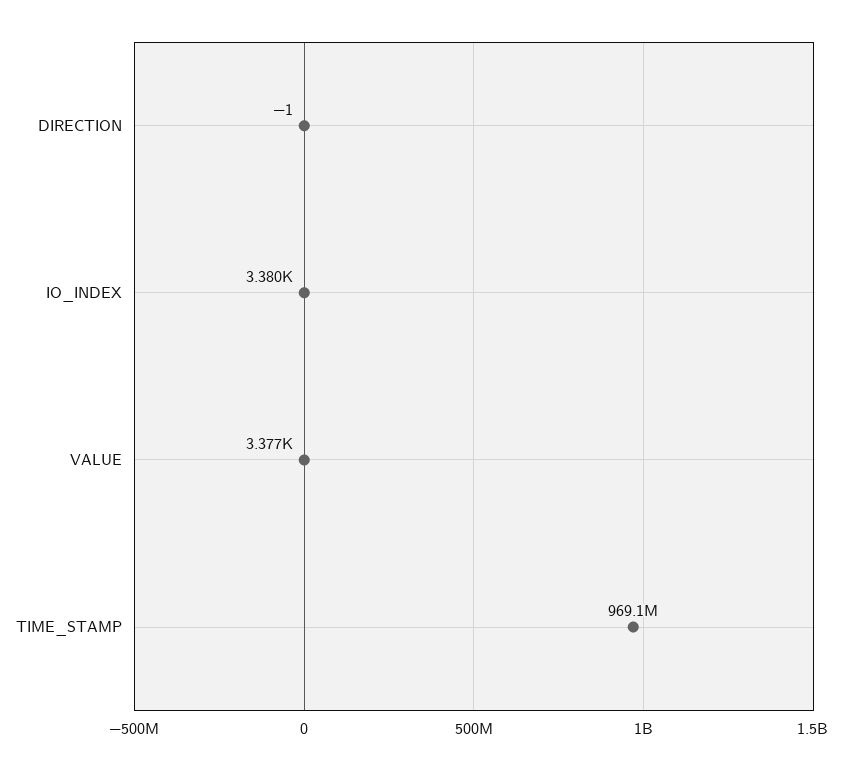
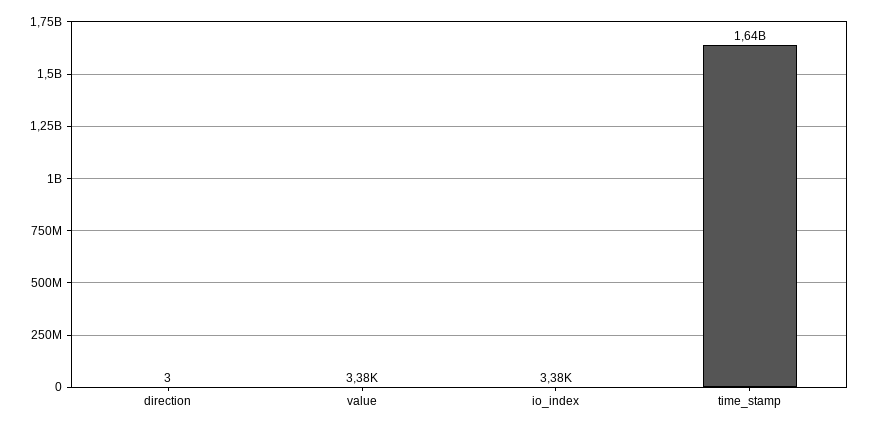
  {
-   "DIRECTION": -1,
+   "DIRECTION": 3,
    "IO_INDEX": 3380,
    "VALUE": 3377,
-   "TIME_STAMP": 969100000
+   "TIME_STAMP": 1640000000
  }

